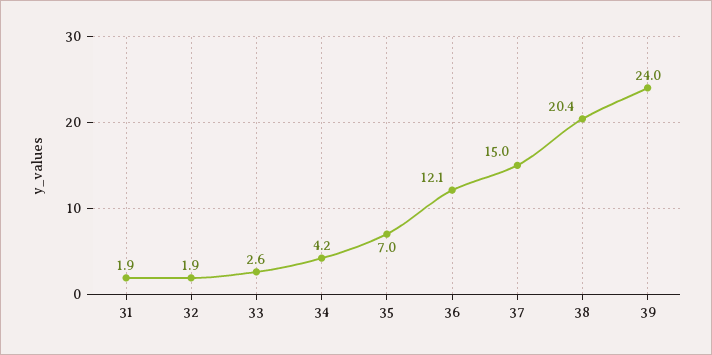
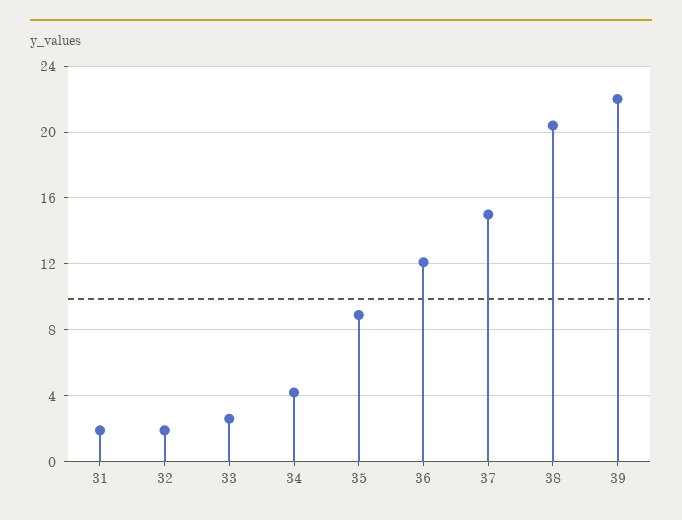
  {
    "31": 1.9,
    "32": 1.9,
    "33": 2.6,
    "34": 4.2,
-   "35": 7,
+   "35": 9,
    "36": 12.1,
    "37": 15,
    "38": 20.4,
-   "39": 24
+   "39": 22
  }

